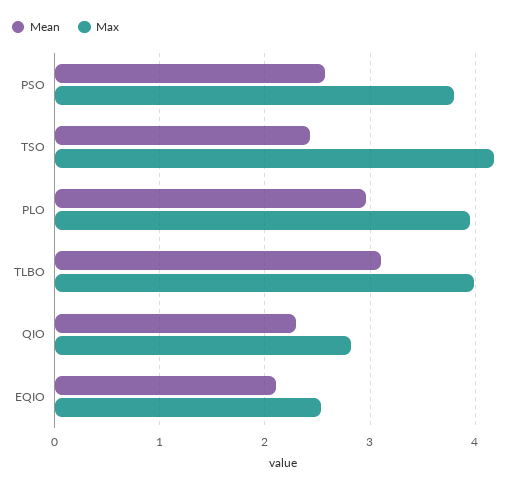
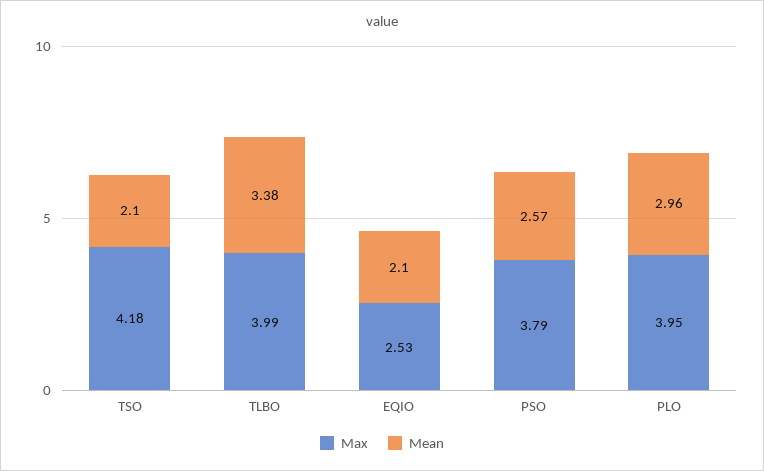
  {
    "Mean": {
      "PSO": 2.57,
-     "TSO": 2.4,
+     "TSO": 2.1,
      "PLO": 2.96,
-     "TLBO": 3.1,
+     "TLBO": 3.38,
-     "QIO": 2.3,
      "EQIO": 2.1
    },
    "Max": {
      "PSO": 3.79,
      "TSO": 4.18,
      "PLO": 3.95,
      "TLBO": 3.99,
-     "QIO": 2.8,
      "EQIO": 2.53
    }
  }

